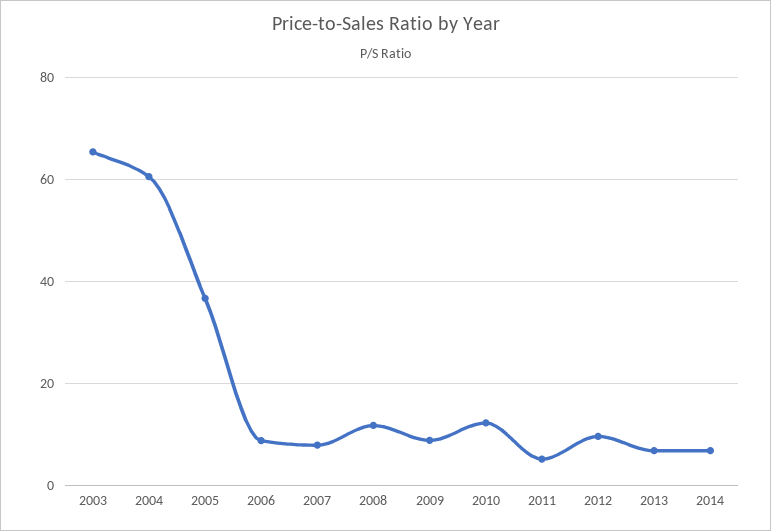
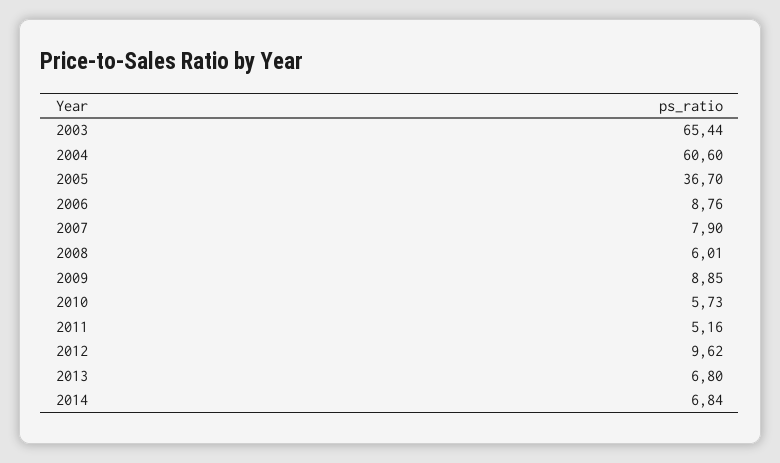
  {
    "2003": 65.44,
    "2004": 60.6,
    "2005": 36.7,
    "2006": 8.76,
    "2007": 7.9,
-   "2008": 12,
+   "2008": 6.01,
    "2009": 8.85,
-   "2010": 12,
+   "2010": 5.73,
    "2011": 5.16,
    "2012": 9.62,
    "2013": 6.8,
    "2014": 6.84
  }

